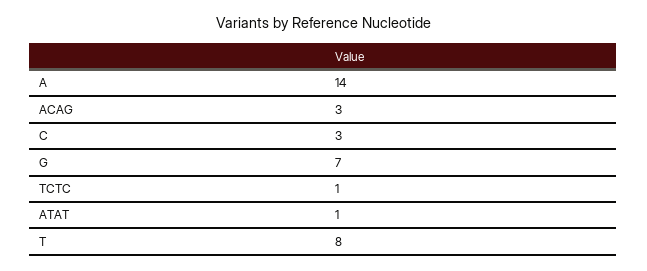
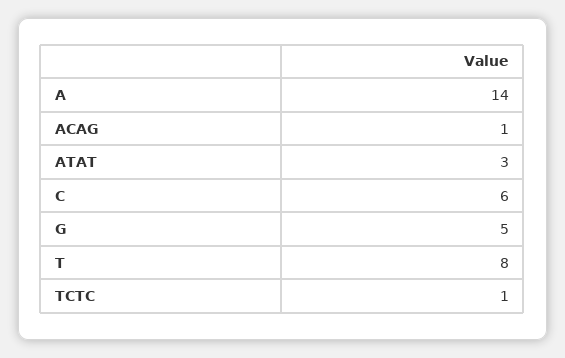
  {
    "A": 14,
-   "ACAG": 3,
+   "ACAG": 1,
-   "C": 3,
+   "C": 6,
-   "G": 7,
+   "G": 5,
    "TCTC": 1,
-   "ATAT": 1,
+   "ATAT": 3,
    "T": 8
  }

